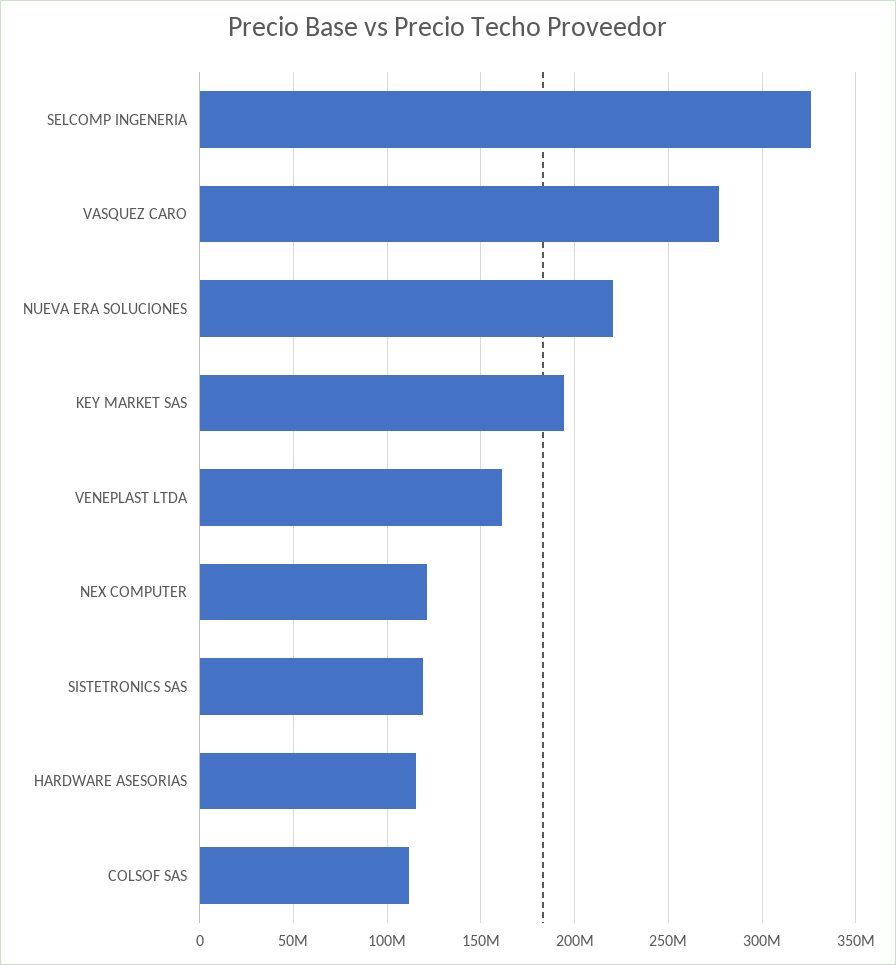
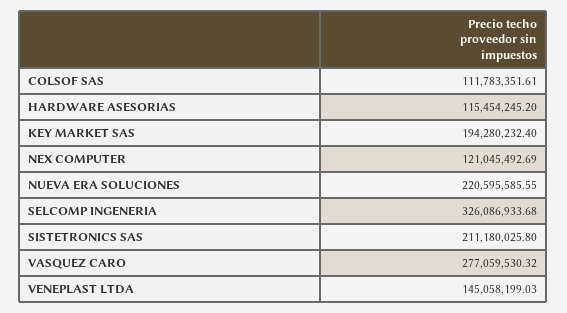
  {
    "SELCOMP INGENERIA": 326086933.68,
    "VASQUEZ CARO": 277059530.32,
    "NUEVA ERA SOLUCIONES": 220595585.55,
    "KEY MARKET SAS": 194280232.4,
-   "VENEPLAST LTDA": 160000000,
+   "VENEPLAST LTDA": 145058199.03,
    "NEX COMPUTER": 121045492.69,
-   "SISTETRONICS SAS": 120000000,
+   "SISTETRONICS SAS": 211180025.8,
    "HARDWARE ASESORIAS": 115454245.2,
    "COLSOF SAS": 111783351.61
  }

